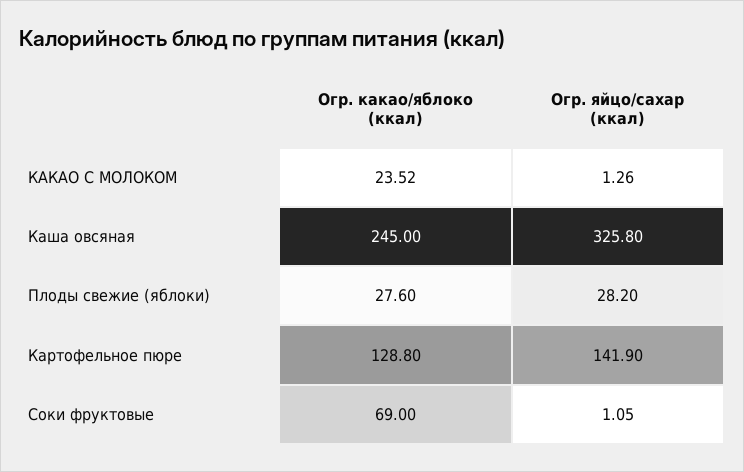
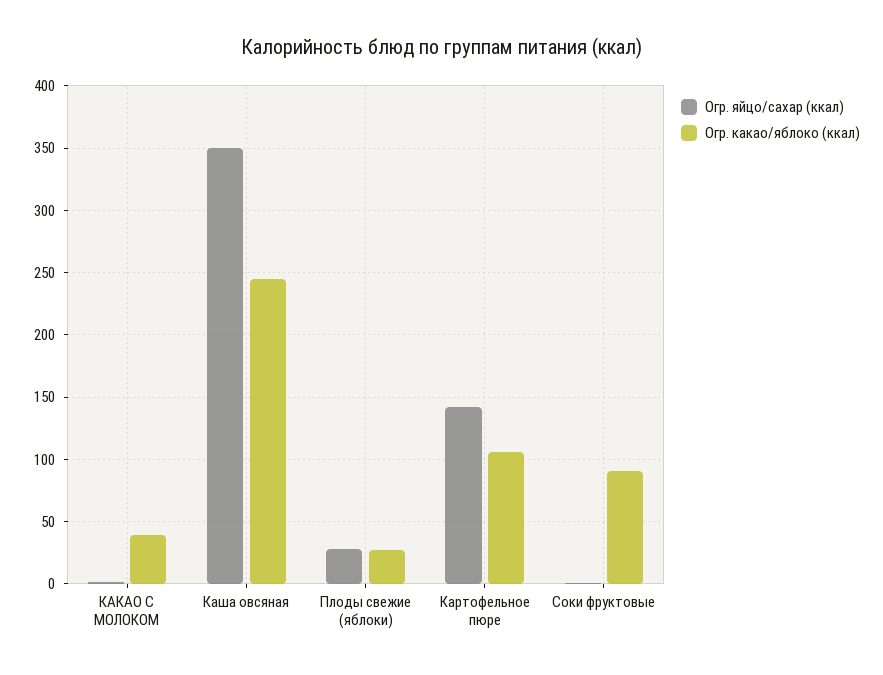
  {
    "Огр. какао/яблоко (ккал)": {
-     "КАКАО С МОЛОКОМ": 23.52,
+     "КАКАО С МОЛОКОМ": 40,
      "Каша овсяная": 245,
      "Плоды свежие (яблоки)": 27.6,
-     "Картофельное пюре": 128.8,
+     "Картофельное пюре": 105,
-     "Соки фруктовые": 69
+     "Соки фруктовые": 90
    },
    "Огр. яйцо/сахар (ккал)": {
      "КАКАО С МОЛОКОМ": 1.26,
-     "Каша овсяная": 325.8,
+     "Каша овсяная": 350,
      "Плоды свежие (яблоки)": 28.2,
      "Картофельное пюре": 141.9,
      "Соки фруктовые": 1.05
    }
  }

